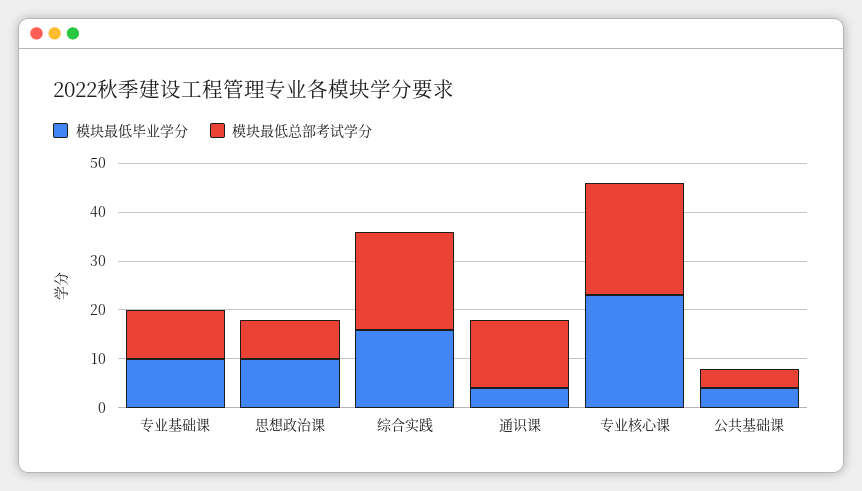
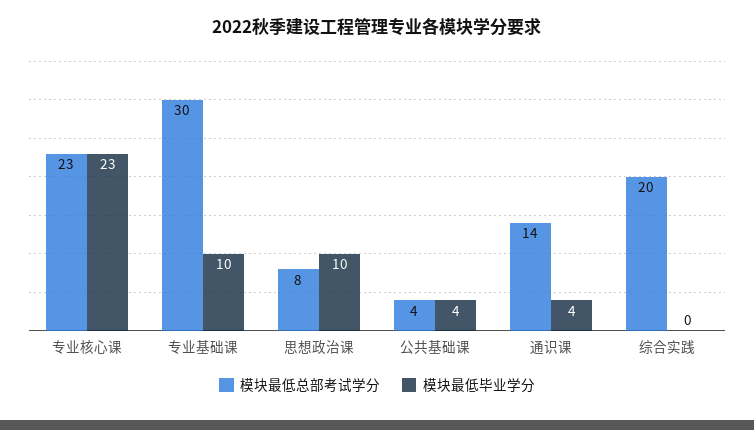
  {
    "模块最低毕业学分": {
      "专业基础课": 10,
      "思想政治课": 10,
-     "综合实践": 15,
+     "综合实践": 0,
      "通识课": 4,
      "专业核心课": 23,
      "公共基础课": 4
    },
    "模块最低总部考试学分": {
-     "专业基础课": 10,
+     "专业基础课": 30,
      "思想政治课": 8,
      "综合实践": 20,
      "通识课": 14,
      "专业核心课": 23,
      "公共基础课": 4
    }
  }

